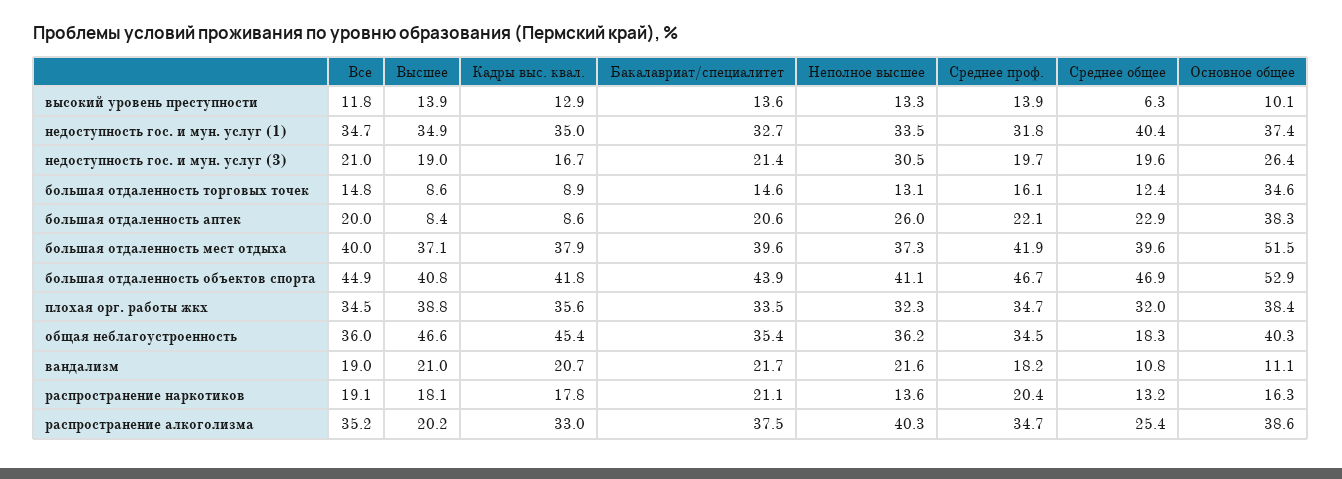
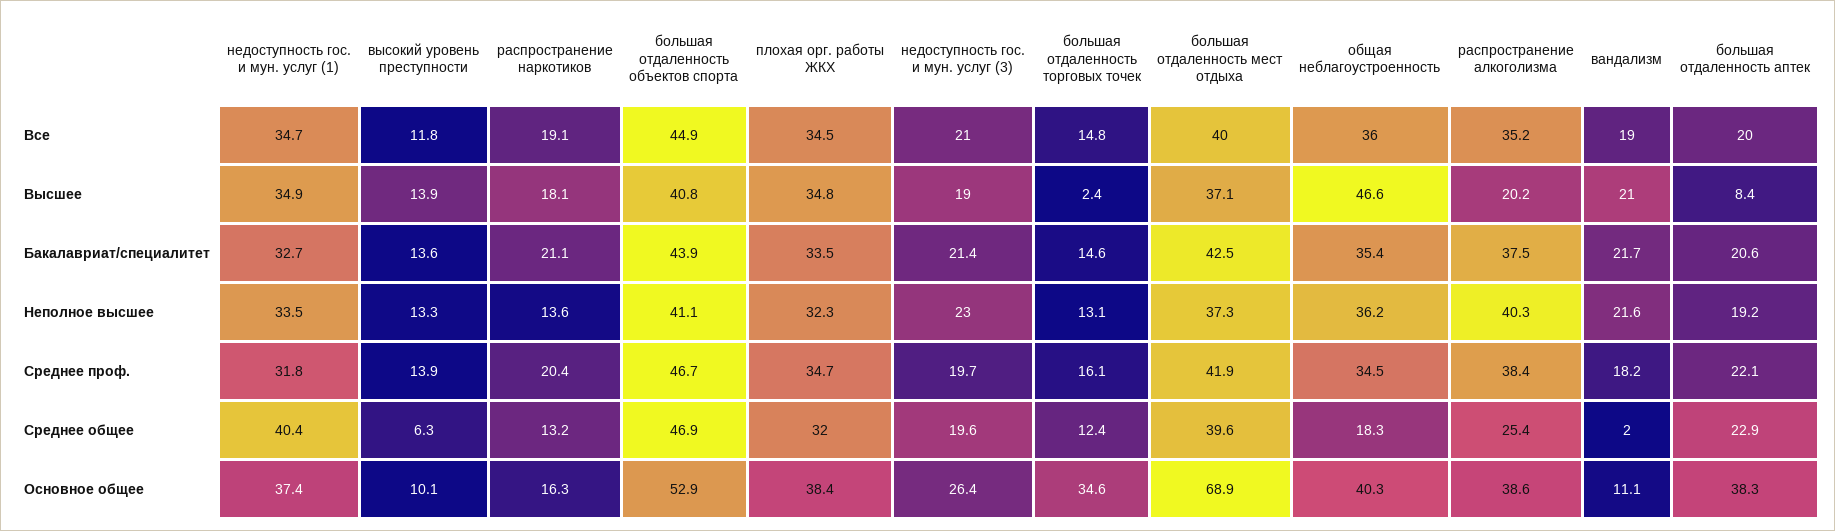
  {
    "Все": {
      "высокий уровень преступности": 11.8,
      "недоступность гос. и мун. услуг (1)": 34.7,
      "недоступность гос. и мун. услуг (3)": 21,
      "большая отдаленность торговых точек": 14.8,
      "большая отдаленность аптек": 20,
      "большая отдаленность мест отдыха": 40,
      "большая отдаленность объектов спорта": 44.9,
      "плохая орг. работы жкх": 34.5,
      "общая неблагоустроенность": 36,
      "вандализм": 19,
      "распространение наркотиков": 19.1,
      "распространение алкоголизма": 35.2
    },
    "Высшее": {
      "высокий уровень преступности": 13.9,
      "недоступность гос. и мун. услуг (1)": 34.9,
      "недоступность гос. и мун. услуг (3)": 19,
-     "большая отдаленность торговых точек": 8.6,
+     "большая отдаленность торговых точек": 2.4,
      "большая отдаленность аптек": 8.4,
      "большая отдаленность мест отдыха": 37.1,
      "большая отдаленность объектов спорта": 40.8,
-     "плохая орг. работы жкх": 38.8,
+     "плохая орг. работы жкх": 34.8,
      "общая неблагоустроенность": 46.6,
      "вандализм": 21,
      "распространение наркотиков": 18.1,
      "распространение алкоголизма": 20.2
    },
-   "Кадры выс. квал.": {
-     "высокий уровень преступности": 12.9,
-     "недоступность гос. и мун. услуг (1)": 35,
-     "недоступность гос. и мун. услуг (3)": 16.7,
-     "большая отдаленность торговых точек": 8.9,
-     "большая отдаленность аптек": 8.6,
-     "большая отдаленность мест отдыха": 37.9,
-     "большая отдаленность объектов спорта": 41.8,
-     "плохая орг. работы жкх": 35.6,
-     "общая неблагоустроенность": 45.4,
-     "вандализм": 20.7,
-     "распространение наркотиков": 17.8,
-     "распространение алкоголизма": 33
-   },
    "Бакалавриат/специалитет": {
      "высокий уровень преступности": 13.6,
      "недоступность гос. и мун. услуг (1)": 32.7,
      "недоступность гос. и мун. услуг (3)": 21.4,
      "большая отдаленность торговых точек": 14.6,
      "большая отдаленность аптек": 20.6,
-     "большая отдаленность мест отдыха": 39.6,
+     "большая отдаленность мест отдыха": 42.5,
      "большая отдаленность объектов спорта": 43.9,
      "плохая орг. работы жкх": 33.5,
      "общая неблагоустроенность": 35.4,
      "вандализм": 21.7,
      "распространение наркотиков": 21.1,
      "распространение алкоголизма": 37.5
    },
    "Неполное высшее": {
      "высокий уровень преступности": 13.3,
      "недоступность гос. и мун. услуг (1)": 33.5,
-     "недоступность гос. и мун. услуг (3)": 30.5,
+     "недоступность гос. и мун. услуг (3)": 23,
      "большая отдаленность торговых точек": 13.1,
-     "большая отдаленность аптек": 26,
+     "большая отдаленность аптек": 19.2,
      "большая отдаленность мест отдыха": 37.3,
      "большая отдаленность объектов спорта": 41.1,
      "плохая орг. работы жкх": 32.3,
      "общая неблагоустроенность": 36.2,
      "вандализм": 21.6,
      "распространение наркотиков": 13.6,
      "распространение алкоголизма": 40.3
    },
    "Среднее проф.": {
      "высокий уровень преступности": 13.9,
      "недоступность гос. и мун. услуг (1)": 31.8,
      "недоступность гос. и мун. услуг (3)": 19.7,
      "большая отдаленность торговых точек": 16.1,
      "большая отдаленность аптек": 22.1,
      "большая отдаленность мест отдыха": 41.9,
      "большая отдаленность объектов спорта": 46.7,
      "плохая орг. работы жкх": 34.7,
      "общая неблагоустроенность": 34.5,
      "вандализм": 18.2,
      "распространение наркотиков": 20.4,
-     "распространение алкоголизма": 34.7
+     "распространение алкоголизма": 38.4
    },
    "Среднее общее": {
      "высокий уровень преступности": 6.3,
      "недоступность гос. и мун. услуг (1)": 40.4,
      "недоступность гос. и мун. услуг (3)": 19.6,
      "большая отдаленность торговых точек": 12.4,
      "большая отдаленность аптек": 22.9,
      "большая отдаленность мест отдыха": 39.6,
      "большая отдаленность объектов спорта": 46.9,
      "плохая орг. работы жкх": 32,
      "общая неблагоустроенность": 18.3,
-     "вандализм": 10.8,
+     "вандализм": 2,
      "распространение наркотиков": 13.2,
      "распространение алкоголизма": 25.4
    },
    "Основное общее": {
      "высокий уровень преступности": 10.1,
      "недоступность гос. и мун. услуг (1)": 37.4,
      "недоступность гос. и мун. услуг (3)": 26.4,
      "большая отдаленность торговых точек": 34.6,
      "большая отдаленность аптек": 38.3,
-     "большая отдаленность мест отдыха": 51.5,
+     "большая отдаленность мест отдыха": 68.9,
      "большая отдаленность объектов спорта": 52.9,
      "плохая орг. работы жкх": 38.4,
      "общая неблагоустроенность": 40.3,
      "вандализм": 11.1,
      "распространение наркотиков": 16.3,
      "распространение алкоголизма": 38.6
    }
  }

